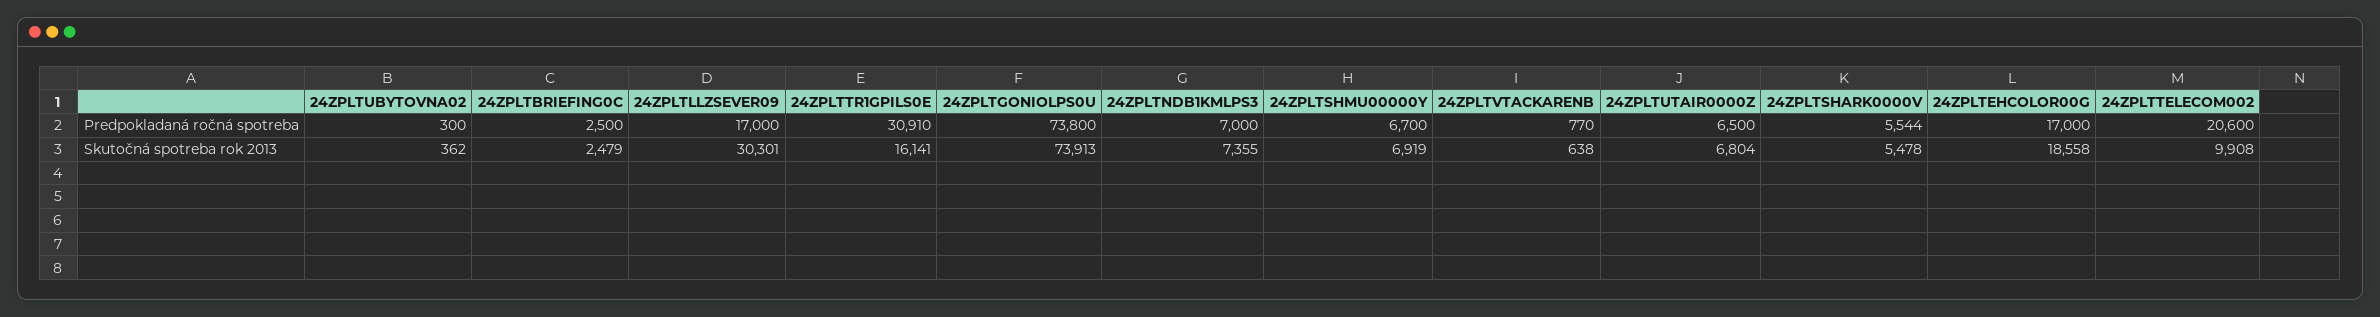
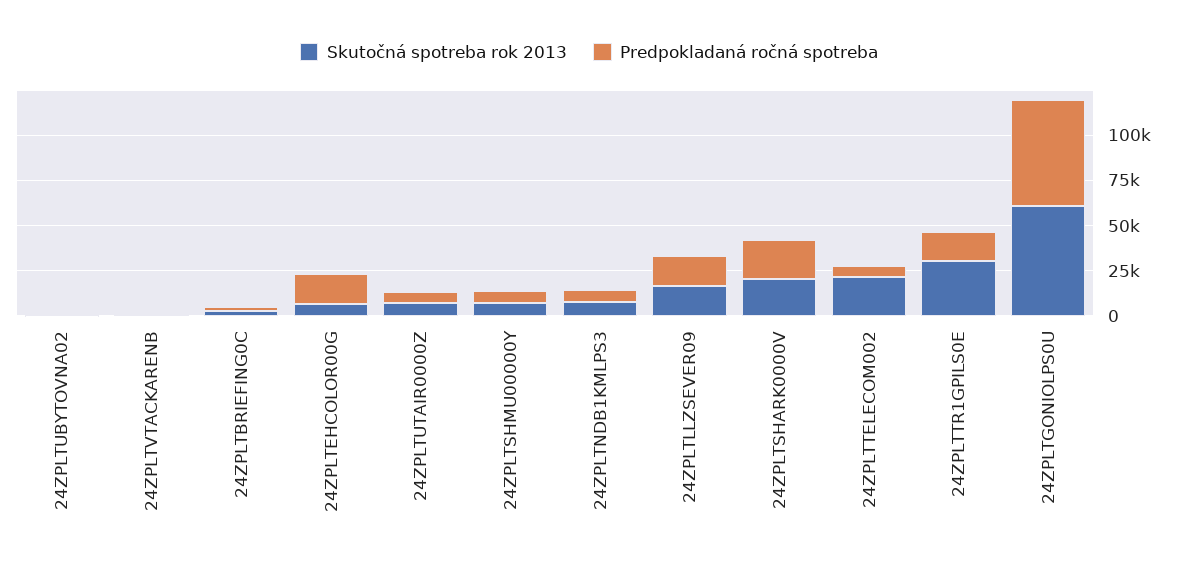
  {
    "Predpokladaná ročná spotreba": {
      "24ZPLTUBYTOVNA02": 300,
      "24ZPLTBRIEFING0C": 2500,
      "24ZPLTLLZSEVER09": 17000,
-     "24ZPLTTR1GPILS0E": 30910,
+     "24ZPLTTR1GPILS0E": 15000,
-     "24ZPLTGONIOLPS0U": 73800,
+     "24ZPLTGONIOLPS0U": 60000,
      "24ZPLTNDB1KMLPS3": 7000,
      "24ZPLTSHMU00000Y": 6700,
      "24ZPLTVTACKARENB": 770,
      "24ZPLTUTAIR0000Z": 6500,
-     "24ZPLTSHARK0000V": 5544,
+     "24ZPLTSHARK0000V": 20000,
      "24ZPLTEHCOLOR00G": 17000,
-     "24ZPLTTELECOM002": 20600
+     "24ZPLTTELECOM002": 5000
    },
    "Skutočná spotreba rok 2013": {
      "24ZPLTUBYTOVNA02": 362,
      "24ZPLTBRIEFING0C": 2479,
-     "24ZPLTLLZSEVER09": 30301,
+     "24ZPLTLLZSEVER09": 15000,
-     "24ZPLTTR1GPILS0E": 16141,
+     "24ZPLTTR1GPILS0E": 30000,
-     "24ZPLTGONIOLPS0U": 73913,
+     "24ZPLTGONIOLPS0U": 60000,
      "24ZPLTNDB1KMLPS3": 7355,
      "24ZPLTSHMU00000Y": 6919,
      "24ZPLTVTACKARENB": 638,
      "24ZPLTUTAIR0000Z": 6804,
-     "24ZPLTSHARK0000V": 5478,
+     "24ZPLTSHARK0000V": 20000,
-     "24ZPLTEHCOLOR00G": 18558,
+     "24ZPLTEHCOLOR00G": 5000,
-     "24ZPLTTELECOM002": 9908
+     "24ZPLTTELECOM002": 20000
    }
  }

